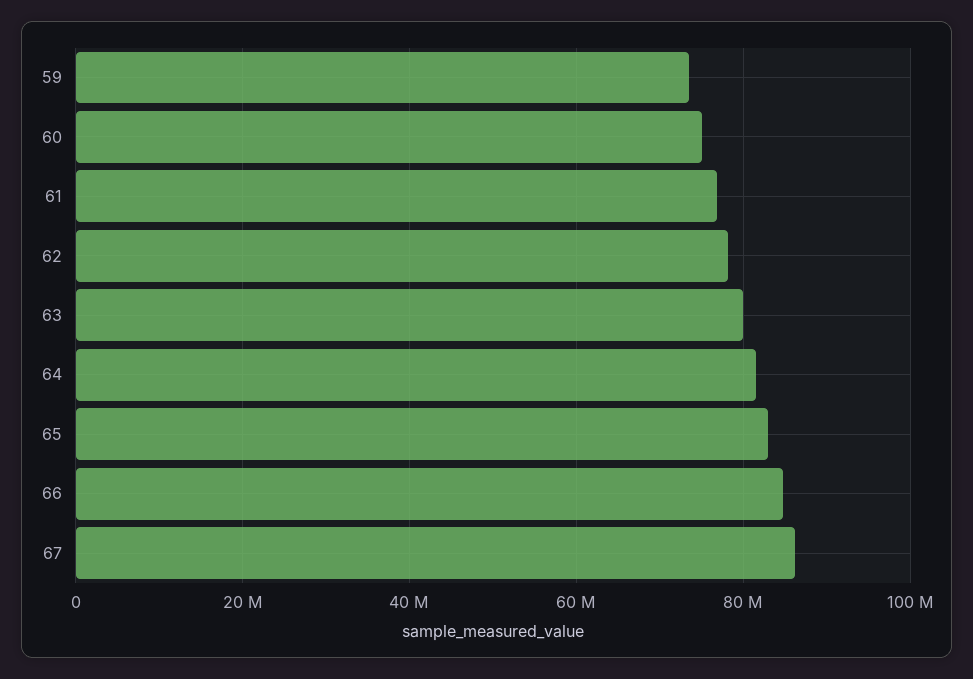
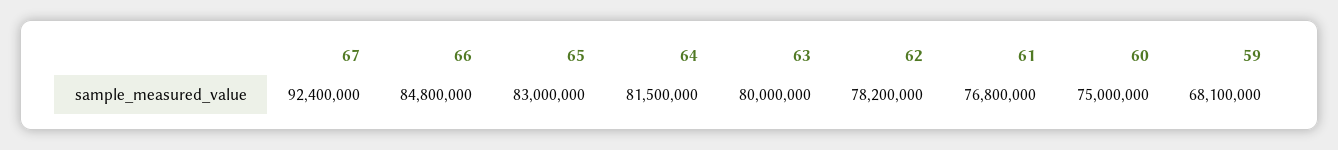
  {
-   "59": 74000000,
+   "59": 68100000,
    "60": 75000000,
    "61": 76800000,
    "62": 78200000,
    "63": 80000000,
    "64": 81500000,
    "65": 83000000,
    "66": 84800000,
-   "67": 86000000
+   "67": 92400000
  }

